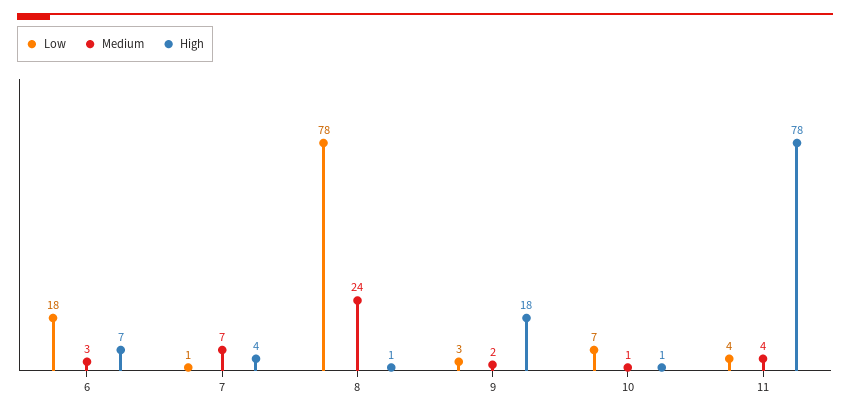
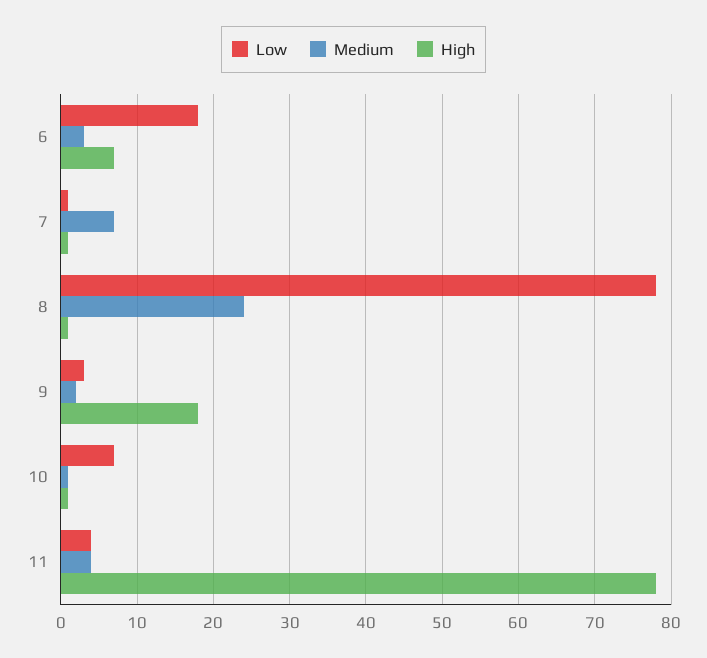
  {
    "Low": {
      "6": 18,
      "7": 1,
      "8": 78,
      "9": 3,
      "10": 7,
      "11": 4
    },
    "Medium": {
      "6": 3,
      "7": 7,
      "8": 24,
      "9": 2,
      "10": 1,
      "11": 4
    },
    "High": {
      "6": 7,
-     "7": 4,
+     "7": 1,
      "8": 1,
      "9": 18,
      "10": 1,
      "11": 78
    }
  }

